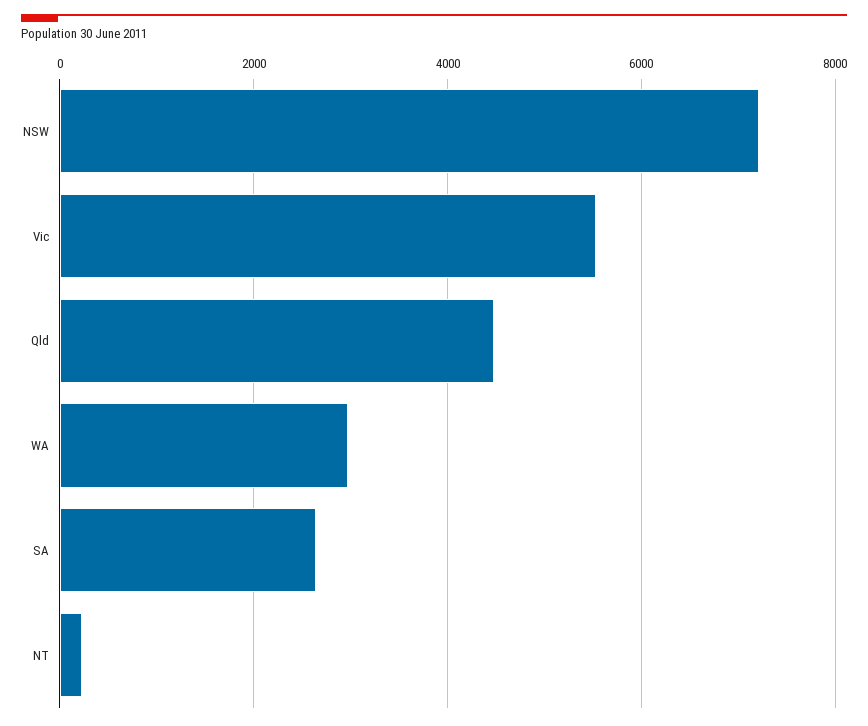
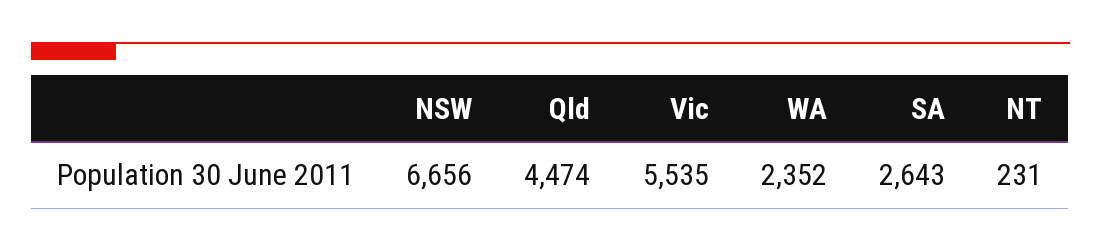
  {
-   "NSW": 7200,
+   "NSW": 6656,
    "Vic": 5535,
    "Qld": 4474,
-   "WA": 3000,
+   "WA": 2352,
    "SA": 2643,
    "NT": 231
  }

